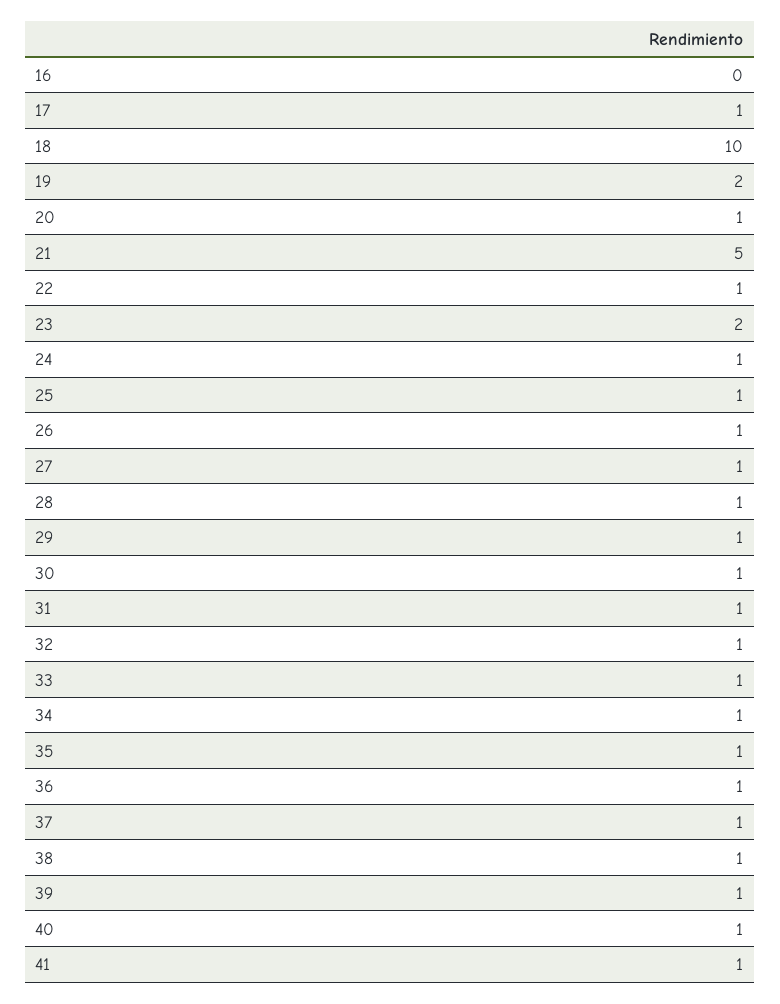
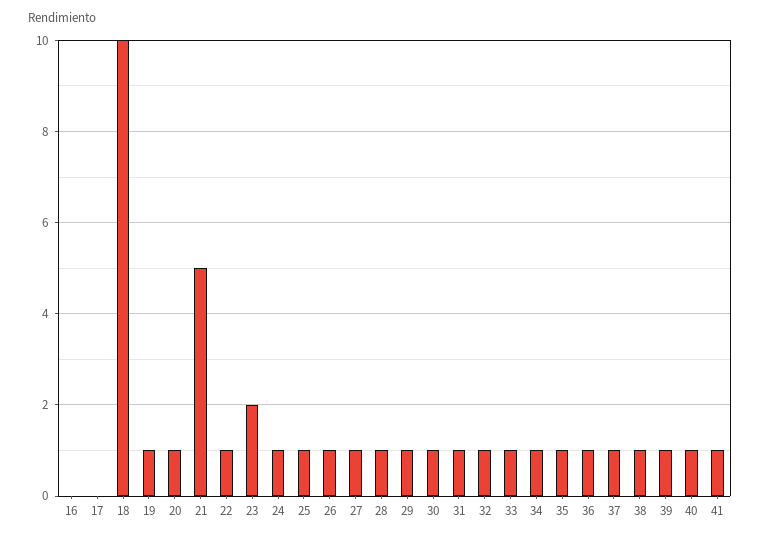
  {
    "16": 0,
-   "17": 1,
+   "17": 0,
    "18": 10,
-   "19": 2,
+   "19": 1,
    "20": 1,
    "21": 5,
    "22": 1,
    "23": 2,
    "24": 1,
    "25": 1,
    "26": 1,
    "27": 1,
    "28": 1,
    "29": 1,
    "30": 1,
    "31": 1,
    "32": 1,
    "33": 1,
    "34": 1,
    "35": 1,
    "36": 1,
    "37": 1,
    "38": 1,
    "39": 1,
    "40": 1,
    "41": 1
  }

